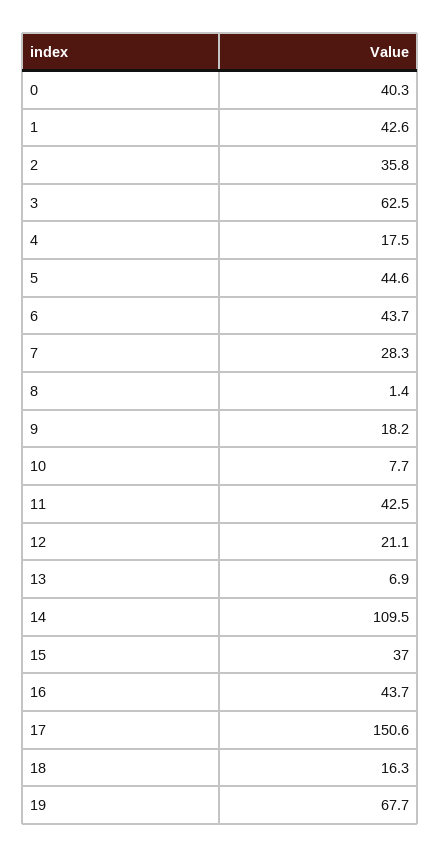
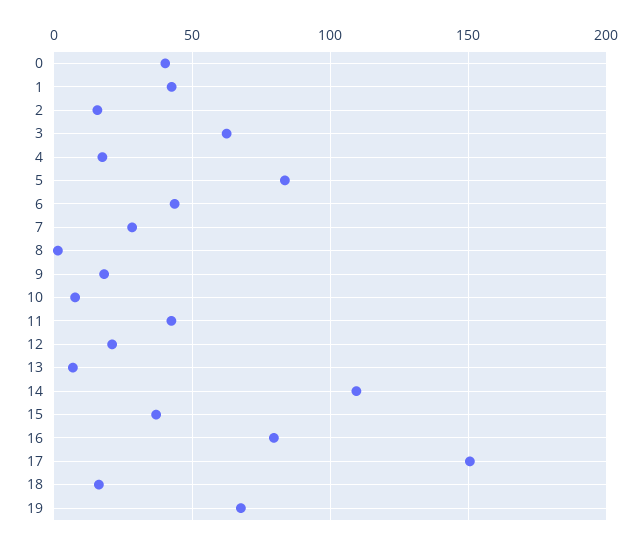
  {
    "0": 40.3,
    "1": 42.6,
-   "2": 35.8,
+   "2": 15,
    "3": 62.5,
    "4": 17.5,
-   "5": 44.6,
+   "5": 85,
    "6": 43.7,
    "7": 28.3,
    "8": 1.4,
    "9": 18.2,
    "10": 7.7,
    "11": 42.5,
    "12": 21.1,
    "13": 6.9,
    "14": 109.5,
    "15": 37,
-   "16": 43.7,
+   "16": 80,
    "17": 150.6,
    "18": 16.3,
    "19": 67.7
  }

